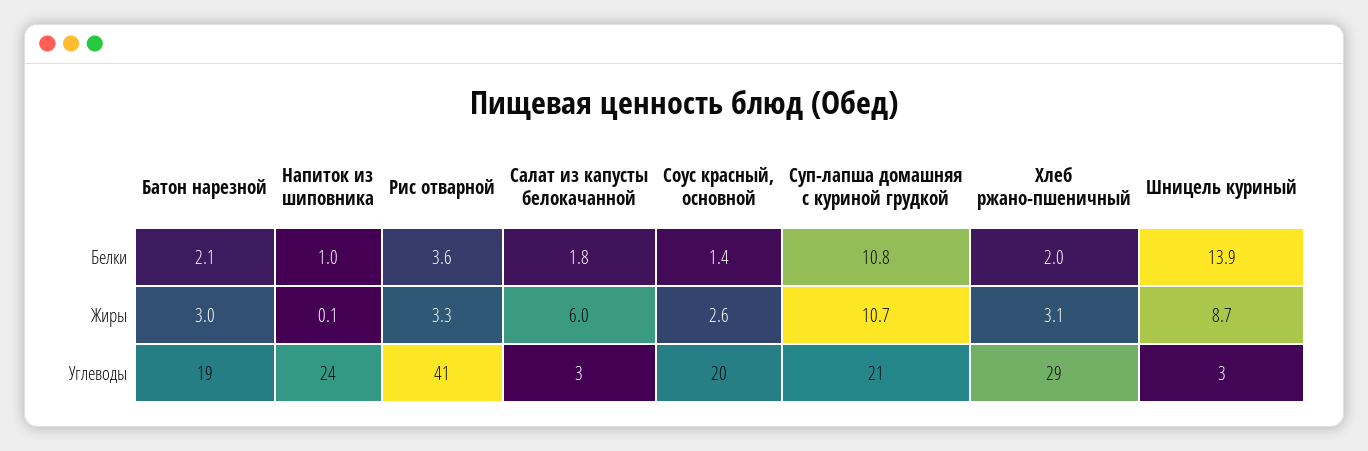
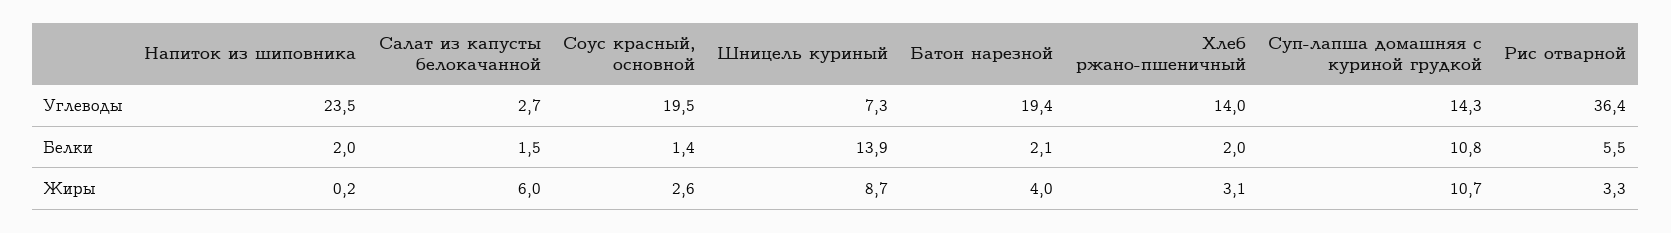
  {
    "Батон нарезной": {
      "Белки": 2.1,
-     "Жиры": 3,
+     "Жиры": 4,
      "Углеводы": 19.4
    },
    "Напиток из шиповника": {
-     "Белки": 1,
+     "Белки": 2,
-     "Жиры": 0.1,
+     "Жиры": 0.2,
      "Углеводы": 23.5
    },
    "Рис отварной": {
-     "Белки": 3.6,
+     "Белки": 5.5,
      "Жиры": 3.3,
-     "Углеводы": 41
+     "Углеводы": 36.4
    },
    "Салат из капусты белокачанной": {
-     "Белки": 1.8,
+     "Белки": 1.5,
      "Жиры": 6,
      "Углеводы": 2.7
    },
    "Соус красный, основной": {
      "Белки": 1.4,
      "Жиры": 2.6,
      "Углеводы": 19.5
    },
    "Суп-лапша домашняя с куриной грудкой": {
      "Белки": 10.8,
      "Жиры": 10.7,
-     "Углеводы": 21
+     "Углеводы": 14.3
    },
    "Хлеб ржано-пшеничный": {
      "Белки": 2,
      "Жиры": 3.1,
-     "Углеводы": 29
+     "Углеводы": 14
    },
    "Шницель куриный": {
      "Белки": 13.9,
      "Жиры": 8.7,
-     "Углеводы": 3
+     "Углеводы": 7.3
    }
  }

